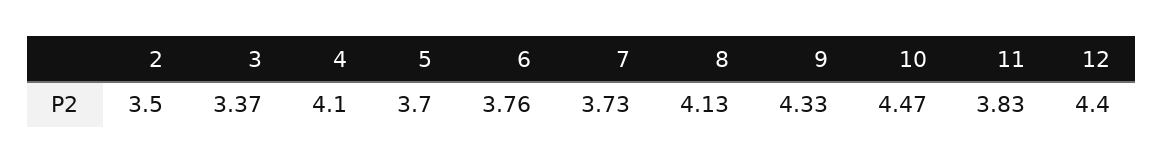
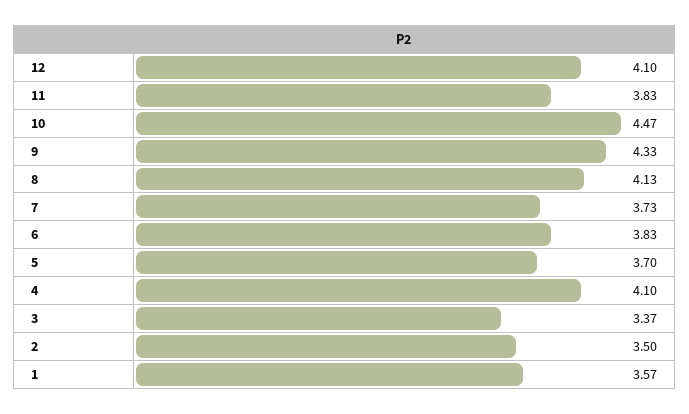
  {
    "2": 3.5,
    "3": 3.37,
    "4": 4.1,
    "5": 3.7,
-   "6": 3.76,
+   "6": 3.83,
    "7": 3.73,
    "8": 4.13,
    "9": 4.33,
    "10": 4.47,
    "11": 3.83,
-   "12": 4.4
+   "12": 4.1,
+   "1": 3.57
  }

